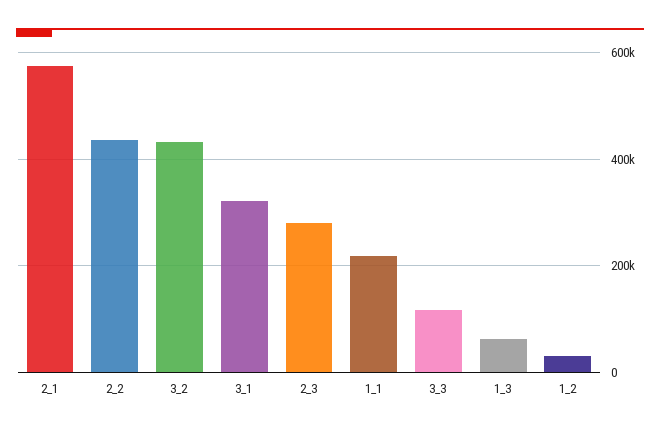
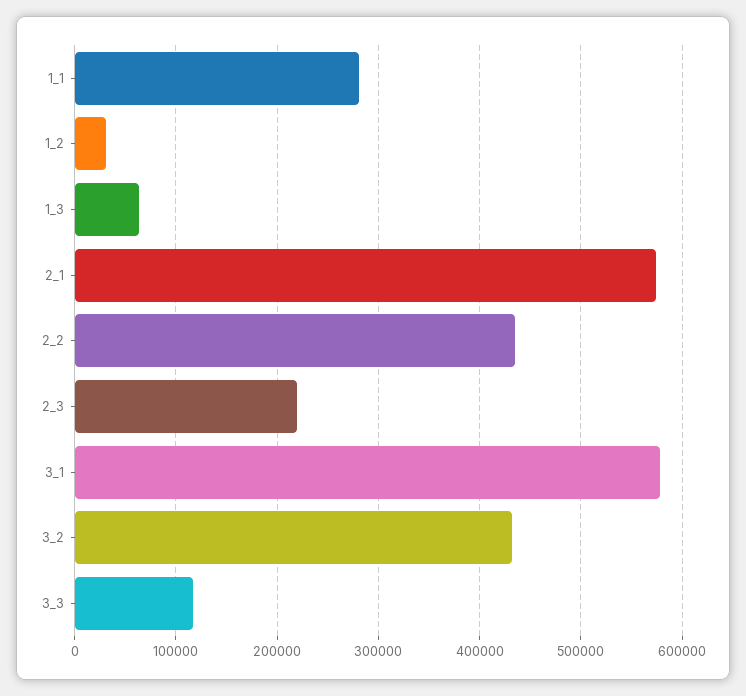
  {
    "2_1": 570000,
    "2_2": 430000,
    "3_2": 430000,
-   "3_1": 320000,
+   "3_1": 580000,
-   "2_3": 280000,
+   "2_3": 220000,
-   "1_1": 220000,
+   "1_1": 280000,
    "3_3": 120000,
    "1_3": 60000,
    "1_2": 30000
  }

